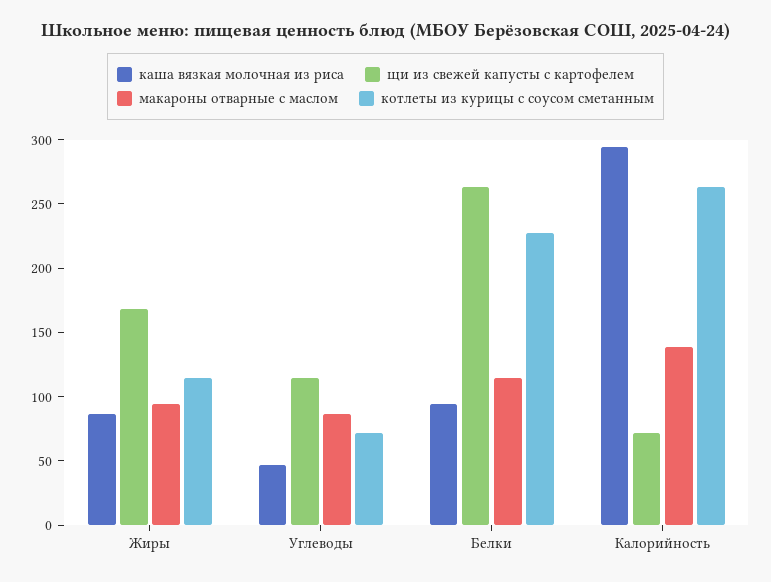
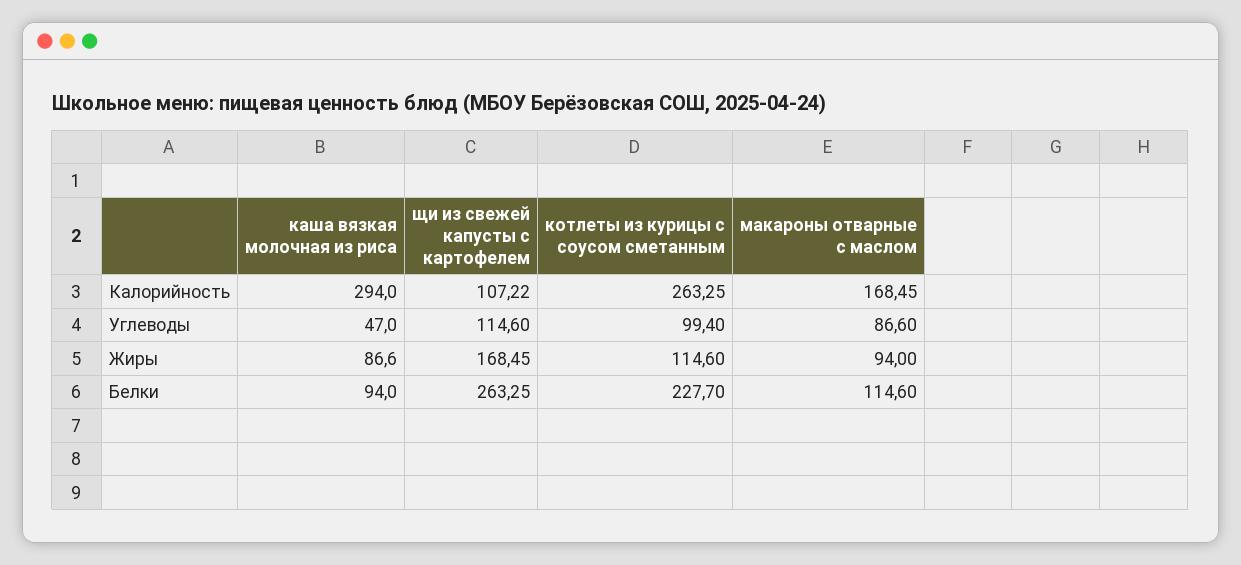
  {
    "каша вязкая молочная из риса": {
      "Жиры": 86.6,
      "Углеводы": 47,
      "Белки": 94,
      "Калорийность": 294
    },
    "щи из свежей капусты с картофелем": {
      "Жиры": 168.45,
      "Углеводы": 114.6,
      "Белки": 263.25,
-     "Калорийность": 70
+     "Калорийность": 107.22
    },
    "макароны отварные с маслом": {
      "Жиры": 94,
      "Углеводы": 86.6,
      "Белки": 114.6,
-     "Калорийность": 140
+     "Калорийность": 168.45
    },
    "котлеты из курицы с соусом сметанным": {
      "Жиры": 114.6,
-     "Углеводы": 70,
+     "Углеводы": 99.4,
      "Белки": 227.7,
      "Калорийность": 263.25
    }
  }

